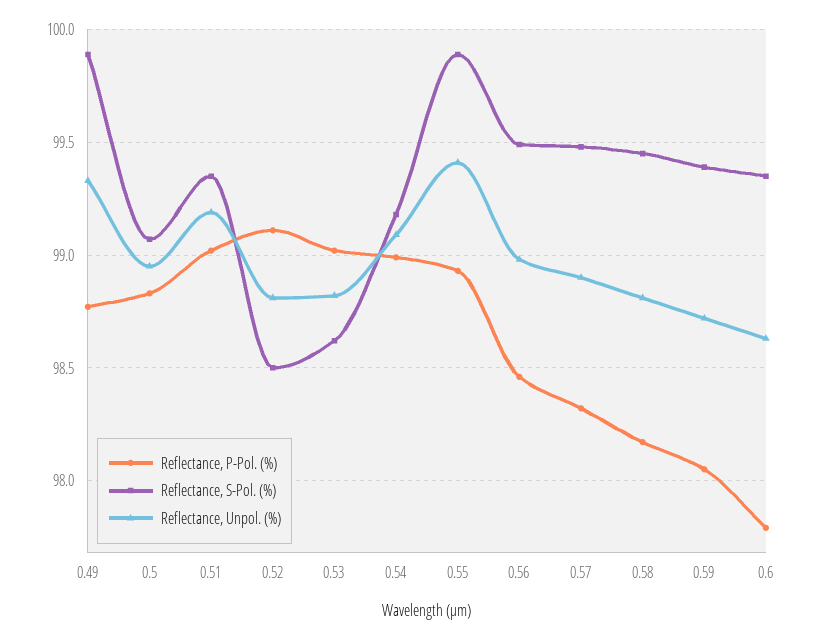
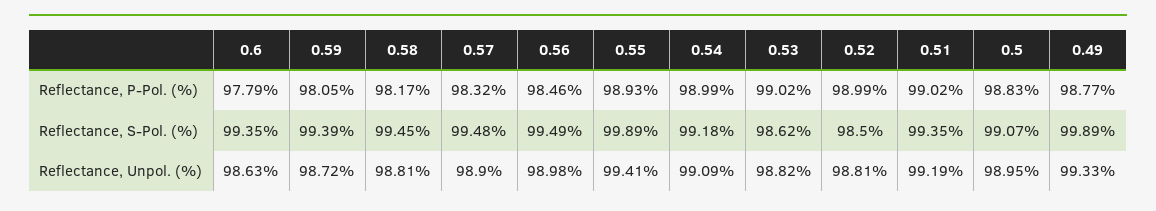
  {
    "Reflectance, P-Pol. (%)": {
      "0.49": 98.77,
      "0.5": 98.83,
      "0.51": 99.02,
-     "0.52": 99.1,
+     "0.52": 98.99,
      "0.53": 99.02,
      "0.54": 98.99,
      "0.55": 98.93,
      "0.56": 98.46,
      "0.57": 98.32,
      "0.58": 98.17,
      "0.59": 98.05,
      "0.6": 97.79
    },
    "Reflectance, S-Pol. (%)": {
      "0.49": 99.89,
      "0.5": 99.07,
      "0.51": 99.35,
      "0.52": 98.5,
      "0.53": 98.62,
      "0.54": 99.18,
      "0.55": 99.89,
      "0.56": 99.49,
      "0.57": 99.48,
      "0.58": 99.45,
      "0.59": 99.39,
      "0.6": 99.35
    },
    "Reflectance, Unpol. (%)": {
      "0.49": 99.33,
      "0.5": 98.95,
      "0.51": 99.19,
      "0.52": 98.81,
      "0.53": 98.82,
      "0.54": 99.09,
      "0.55": 99.41,
      "0.56": 98.98,
      "0.57": 98.9,
      "0.58": 98.81,
      "0.59": 98.72,
      "0.6": 98.63
    }
  }

